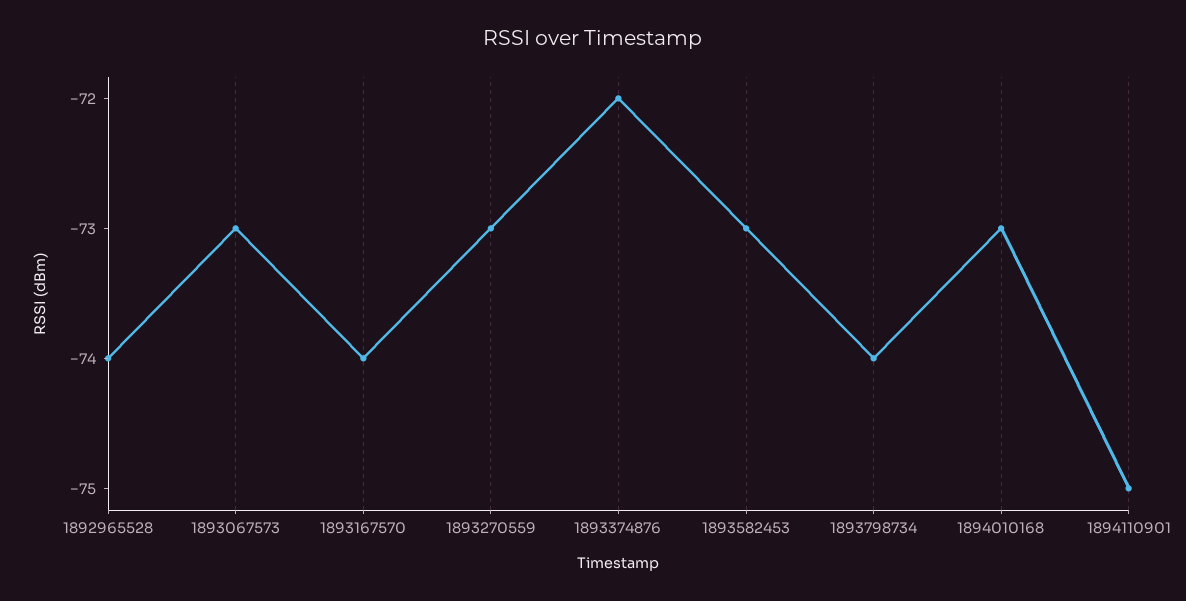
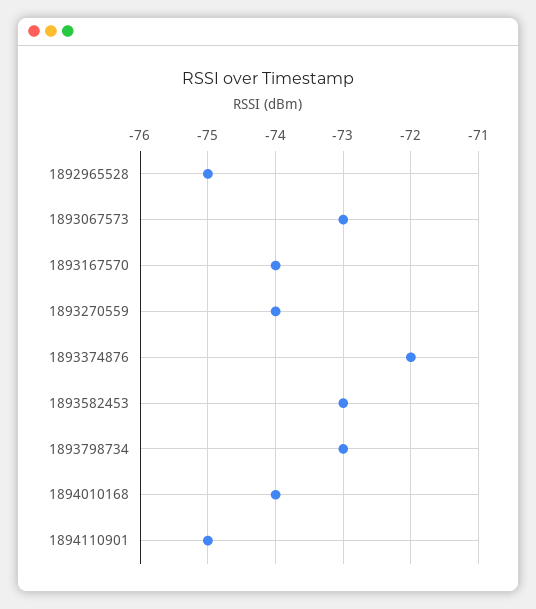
  {
-   "1892965528": -74,
+   "1892965528": -75,
    "1893067573": -73,
    "1893167570": -74,
-   "1893270559": -73,
+   "1893270559": -74,
    "1893374876": -72,
    "1893582453": -73,
-   "1893798734": -74,
+   "1893798734": -73,
-   "1894010168": -73,
+   "1894010168": -74,
    "1894110901": -75
  }

